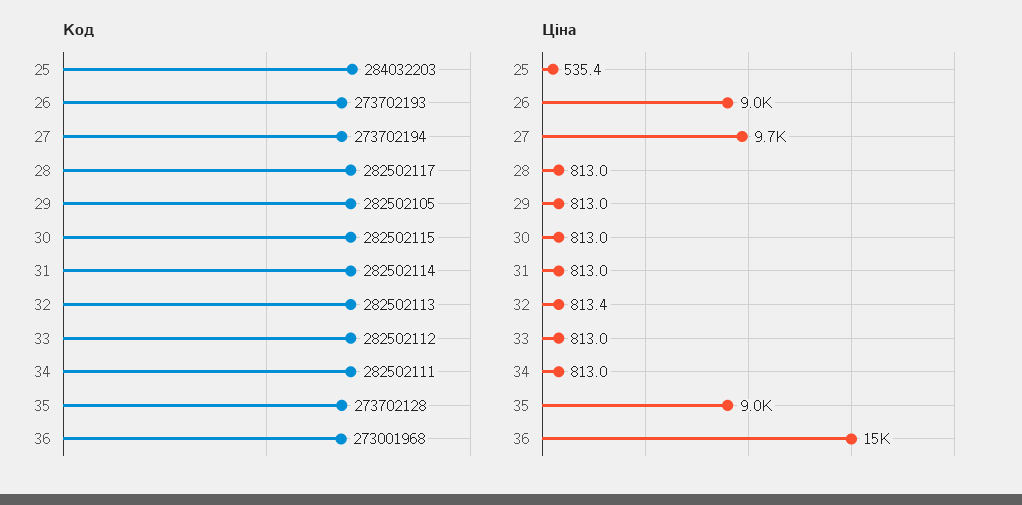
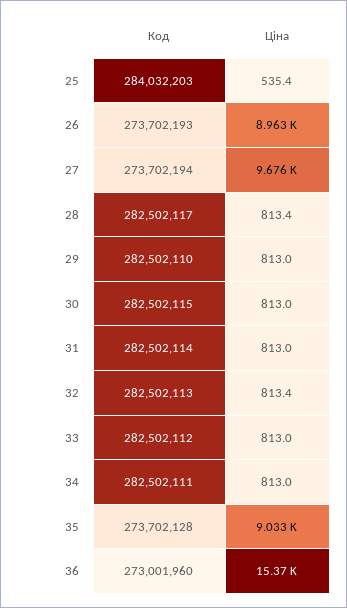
  {
    "Код": {
      "25": 284032203,
      "26": 273702193,
      "27": 273702194,
      "28": 282502117,
-     "29": 282502105,
+     "29": 282502110,
      "30": 282502115,
      "31": 282502114,
      "32": 282502113,
      "33": 282502112,
      "34": 282502111,
      "35": 273702128,
-     "36": 273001968
+     "36": 273001960
    },
    "Ціна": {
      "25": 535.4,
      "26": 8963,
      "27": 9676,
-     "28": 813,
+     "28": 813.4,
      "29": 813,
      "30": 813,
      "31": 813,
      "32": 813.4,
      "33": 813,
      "34": 813,
      "35": 9033,
      "36": 15370
    }
  }

